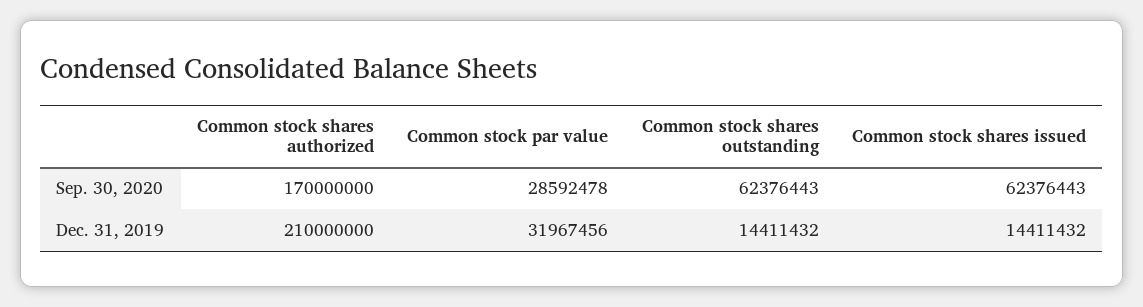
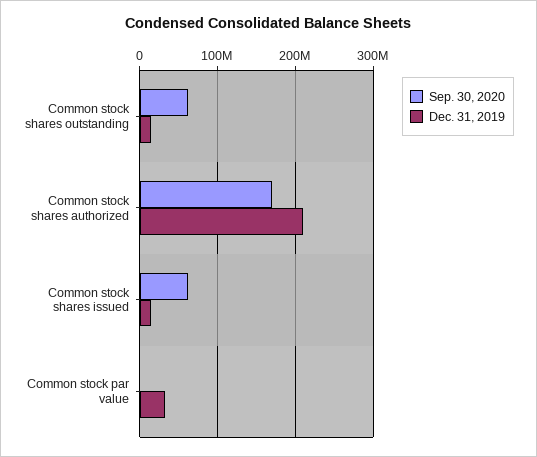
  {
    "Sep. 30, 2020": {
      "Common stock shares authorized": 170000000,
-     "Common stock par value": 28592478,
+     "Common stock par value": 0,
      "Common stock shares outstanding": 62376443,
      "Common stock shares issued": 62376443
    },
    "Dec. 31, 2019": {
      "Common stock shares authorized": 210000000,
      "Common stock par value": 31967456,
      "Common stock shares outstanding": 14411432,
      "Common stock shares issued": 14411432
    }
  }

